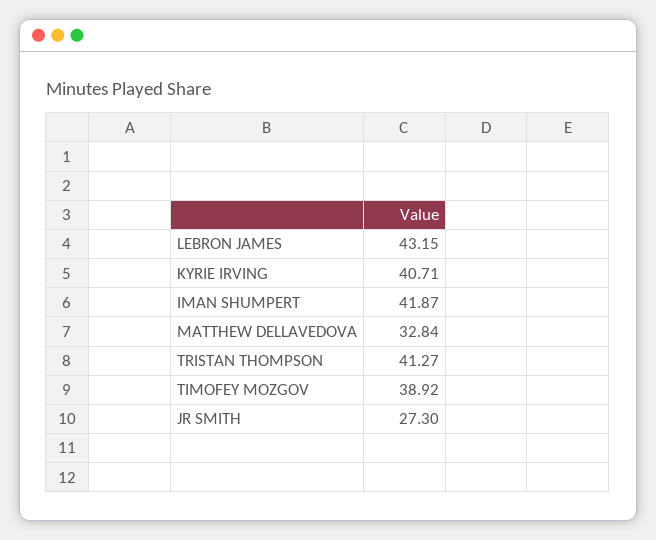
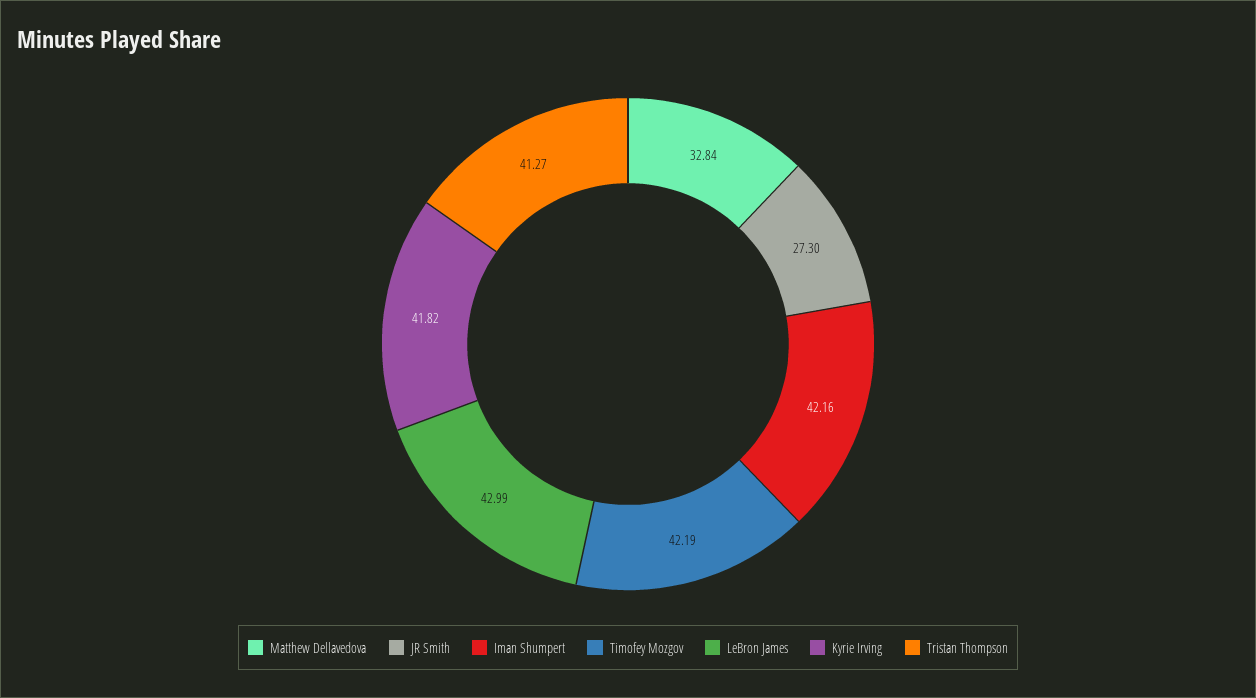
  {
-   "LEBRON JAMES": 43.15,
+   "LEBRON JAMES": 42.99,
-   "KYRIE IRVING": 40.71,
+   "KYRIE IRVING": 41.82,
-   "IMAN SHUMPERT": 41.87,
+   "IMAN SHUMPERT": 42.16,
    "MATTHEW DELLAVEDOVA": 32.84,
    "TRISTAN THOMPSON": 41.27,
-   "TIMOFEY MOZGOV": 38.92,
+   "TIMOFEY MOZGOV": 42.19,
    "JR SMITH": 27.3
  }

